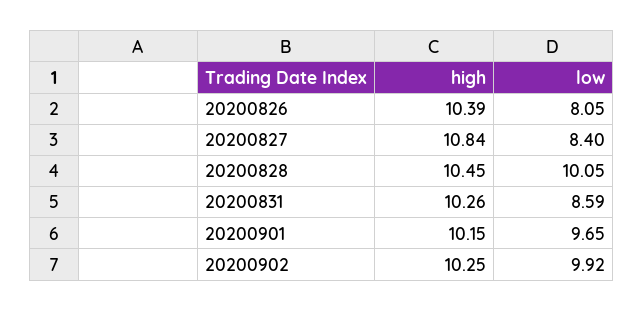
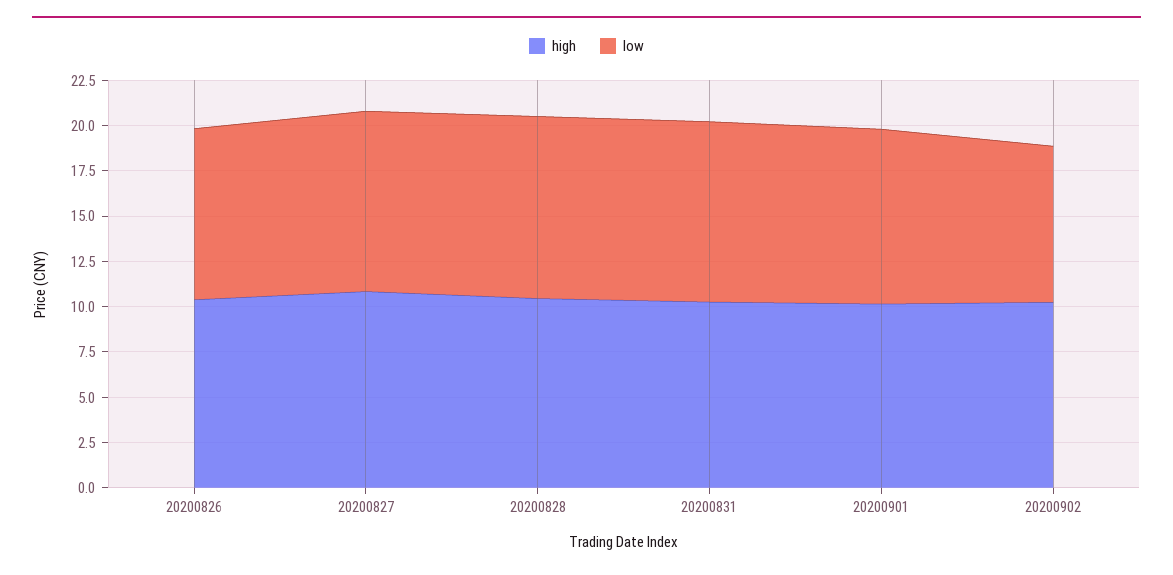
  {
    "high": {
      "20200826": 10.39,
      "20200827": 10.84,
      "20200828": 10.45,
      "20200831": 10.26,
      "20200901": 10.15,
      "20200902": 10.25
    },
    "low": {
-     "20200826": 8.05,
+     "20200826": 9.5,
-     "20200827": 8.4,
+     "20200827": 10,
      "20200828": 10.05,
-     "20200831": 8.59,
+     "20200831": 10,
      "20200901": 9.65,
-     "20200902": 9.92
+     "20200902": 8.5
    }
  }

